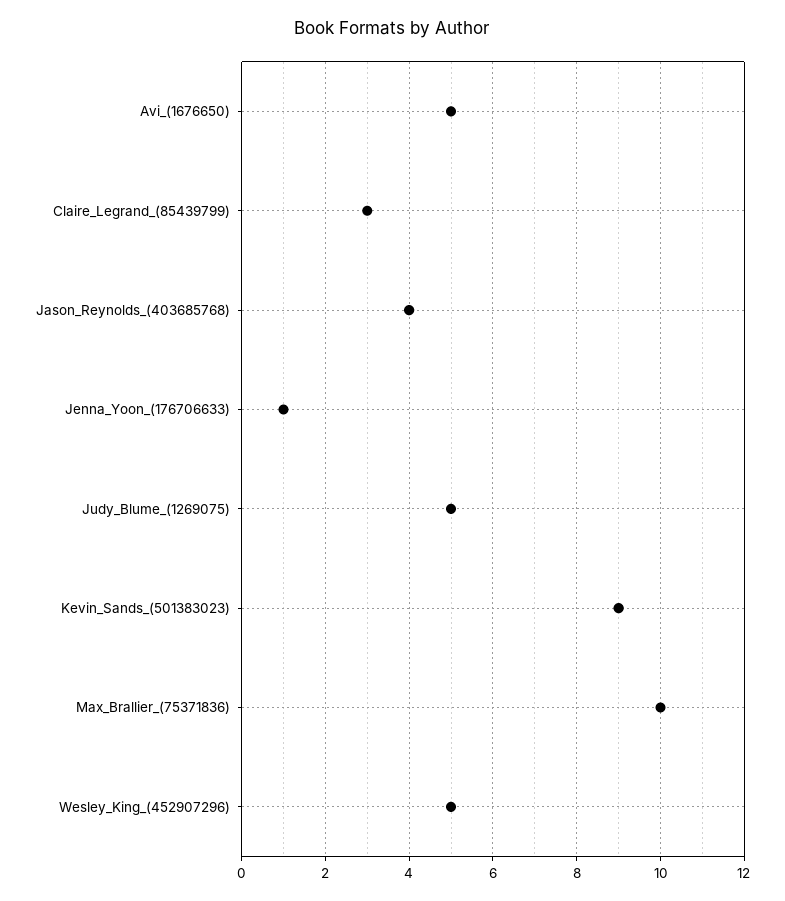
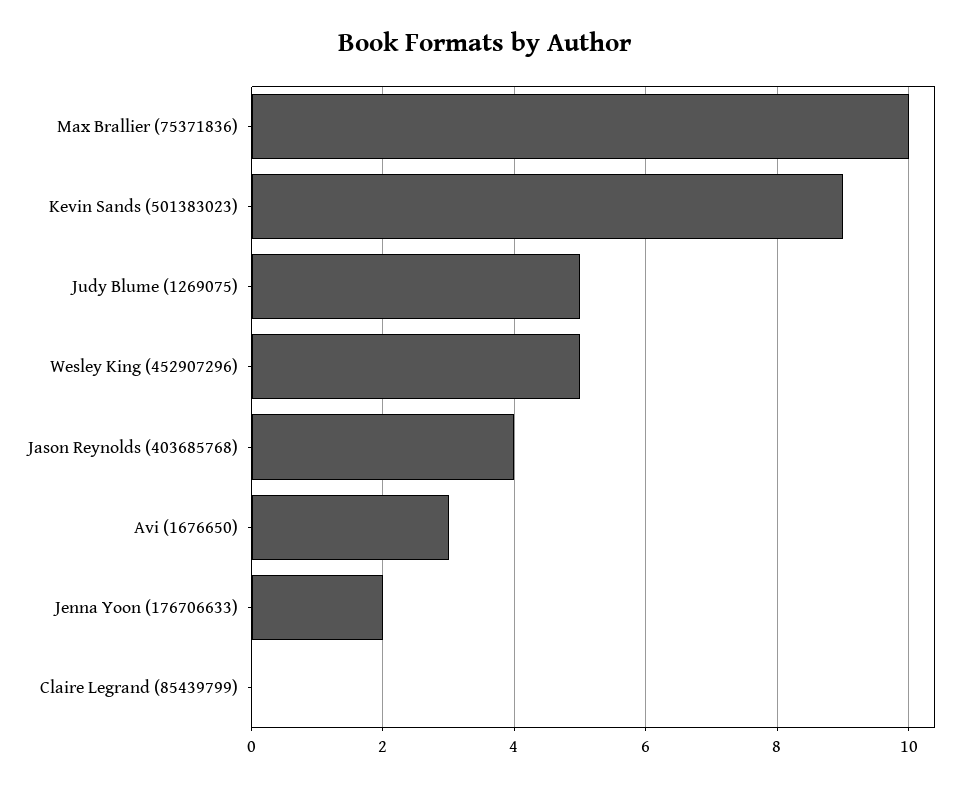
  {
-   "Avi_(1676650)": 5,
+   "Avi_(1676650)": 3,
-   "Claire_Legrand_(85439799)": 3,
+   "Claire_Legrand_(85439799)": 0,
    "Jason_Reynolds_(403685768)": 4,
-   "Jenna_Yoon_(176706633)": 1,
+   "Jenna_Yoon_(176706633)": 2,
    "Judy_Blume_(1269075)": 5,
    "Kevin_Sands_(501383023)": 9,
    "Max_Brallier_(75371836)": 10,
    "Wesley_King_(452907296)": 5
  }

